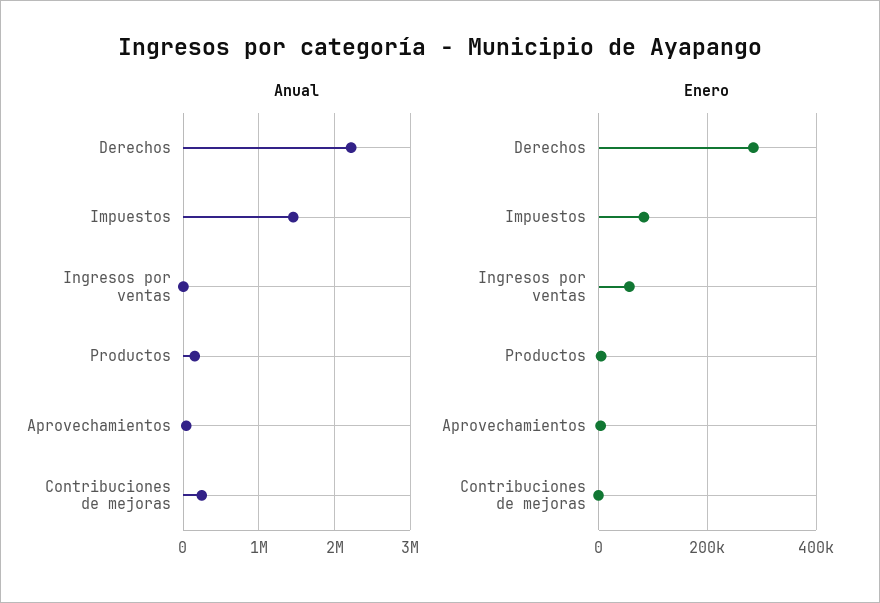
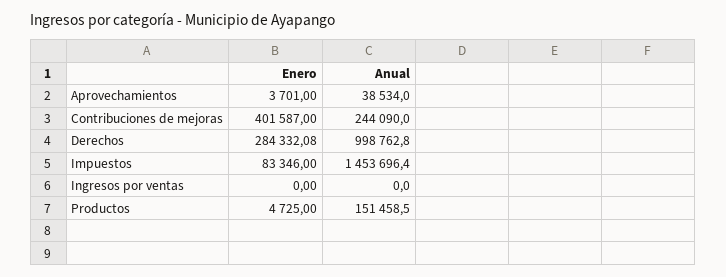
  {
    "Anual": {
-     "Derechos": 2200000,
+     "Derechos": 998762.8,
      "Impuestos": 1453696.4,
      "Ingresos por ventas": 0,
      "Productos": 151458.5,
      "Aprovechamientos": 38534,
      "Contribuciones de mejoras": 244090
    },
    "Enero": {
      "Derechos": 284332.08,
      "Impuestos": 83346,
-     "Ingresos por ventas": 60000,
+     "Ingresos por ventas": 0,
      "Productos": 4725,
      "Aprovechamientos": 3701,
-     "Contribuciones de mejoras": 0
+     "Contribuciones de mejoras": 401587
    }
  }

